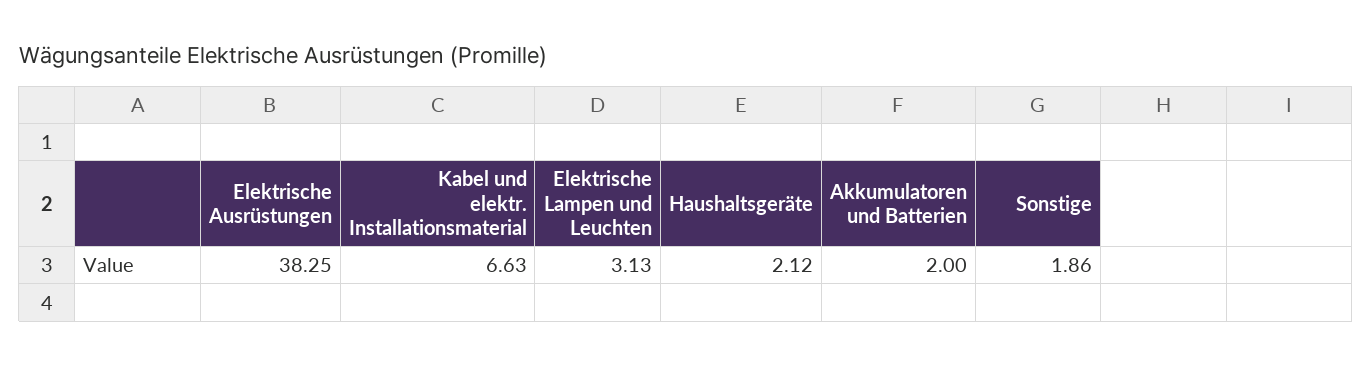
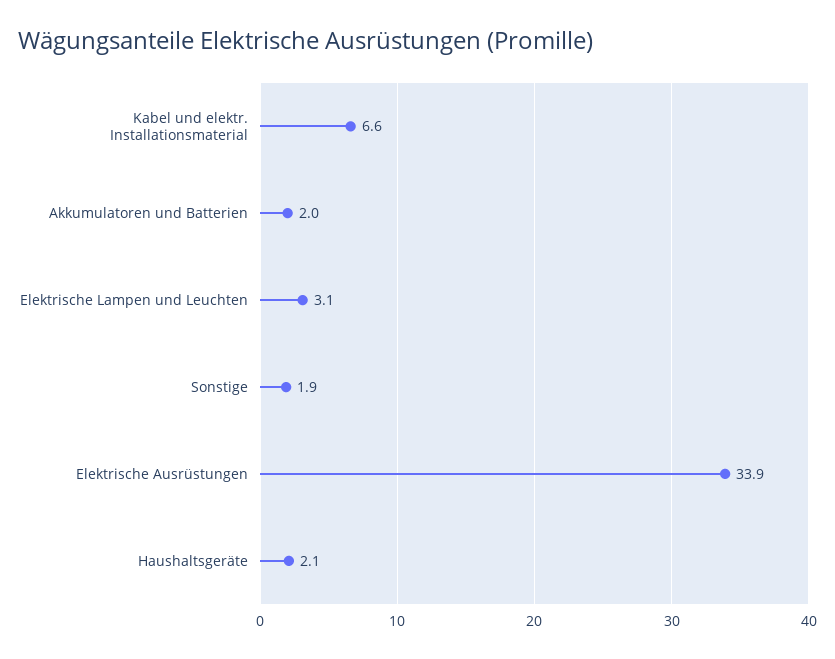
  {
-   "Elektrische Ausrüstungen": 38.25,
+   "Elektrische Ausrüstungen": 33.9,
    "Kabel und elektr. Installationsmaterial": 6.63,
    "Elektrische Lampen und Leuchten": 3.13,
    "Haushaltsgeräte": 2.12,
    "Akkumulatoren und Batterien": 2,
    "Sonstige": 1.86
  }

